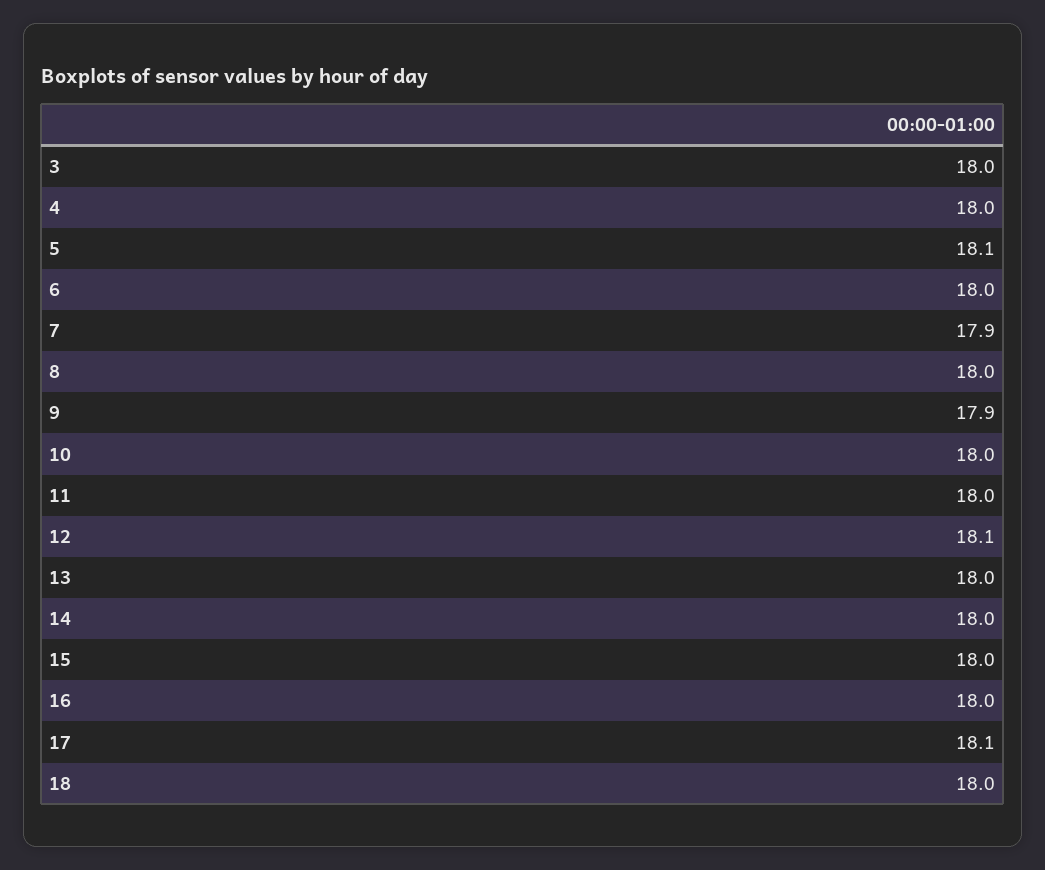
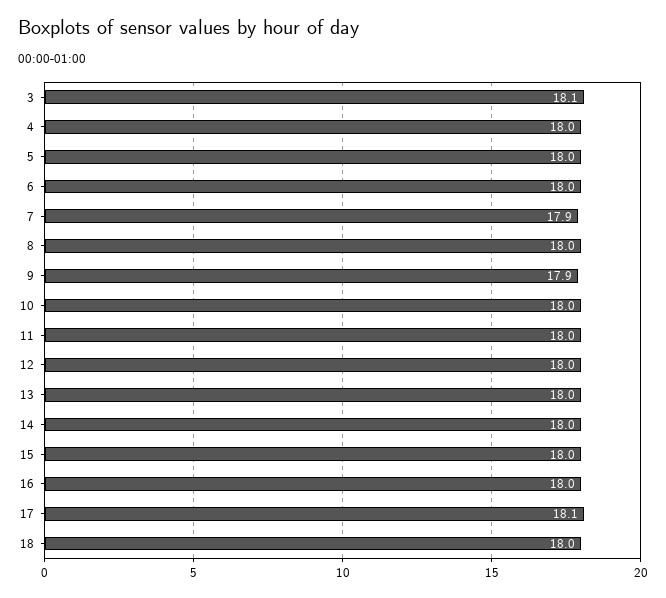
  {
-   "3": 18,
+   "3": 18.1,
    "4": 18,
-   "5": 18.1,
+   "5": 18,
    "6": 18,
    "7": 17.9,
    "8": 18,
    "9": 17.9,
    "10": 18,
    "11": 18,
-   "12": 18.1,
+   "12": 18,
    "13": 18,
    "14": 18,
    "15": 18,
    "16": 18,
    "17": 18.1,
    "18": 18
  }

